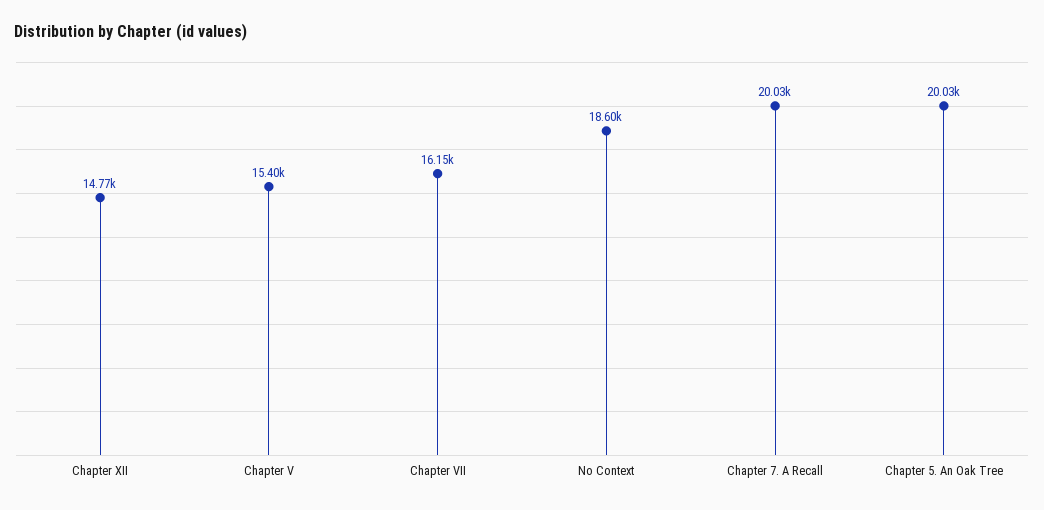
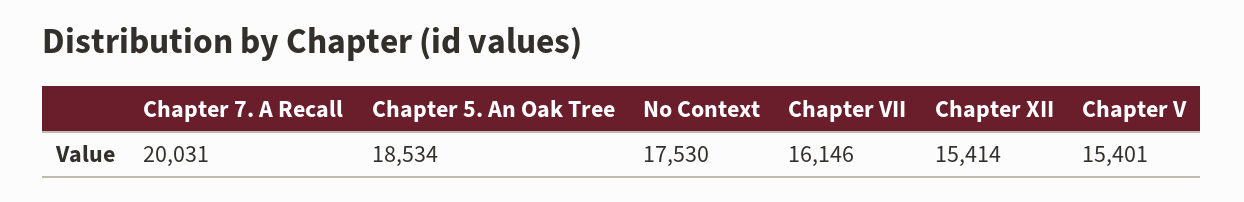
  {
-   "Chapter XII": 14770,
+   "Chapter XII": 15414,
    "Chapter V": 15401,
    "Chapter VII": 16146,
-   "No Context": 18600,
+   "No Context": 17530,
    "Chapter 7. A Recall": 20031,
-   "Chapter 5. An Oak Tree": 20030
+   "Chapter 5. An Oak Tree": 18534
  }

